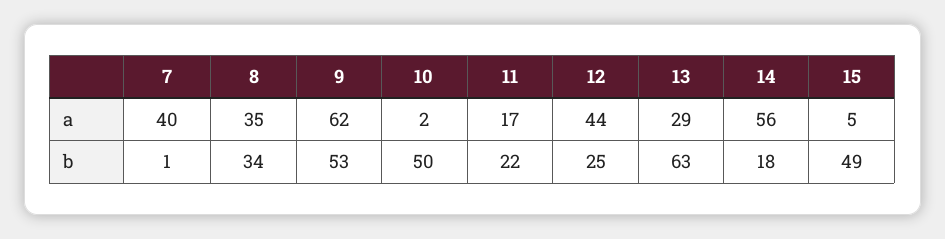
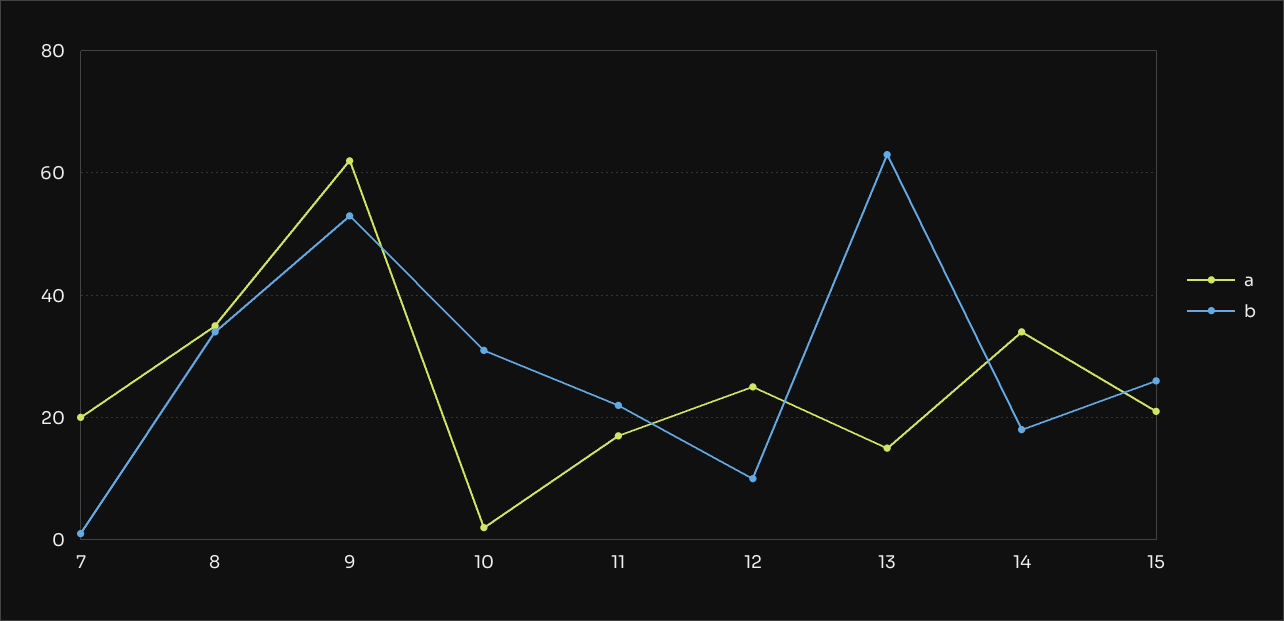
  {
    "a": {
-     "7": 40,
+     "7": 20,
      "8": 35,
      "9": 62,
      "10": 2,
      "11": 17,
-     "12": 44,
+     "12": 25,
-     "13": 29,
+     "13": 15,
-     "14": 56,
+     "14": 35,
-     "15": 5
+     "15": 20
    },
    "b": {
      "7": 1,
      "8": 34,
      "9": 53,
-     "10": 50,
+     "10": 30,
      "11": 22,
-     "12": 25,
+     "12": 10,
      "13": 63,
      "14": 18,
-     "15": 49
+     "15": 25
    }
  }

